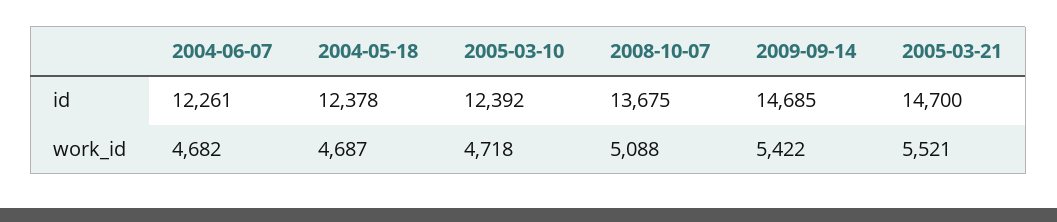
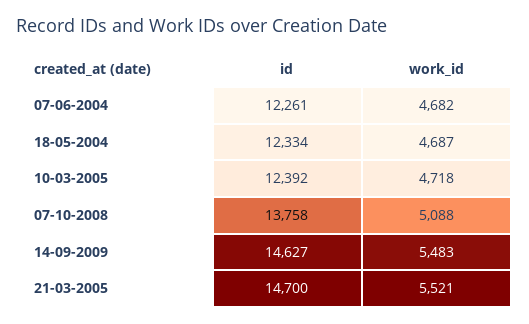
  {
    "2004-06-07": {
      "id": 12261,
      "work_id": 4682
    },
    "2004-05-18": {
-     "id": 12378,
+     "id": 12334,
      "work_id": 4687
    },
    "2005-03-10": {
      "id": 12392,
      "work_id": 4718
    },
    "2008-10-07": {
-     "id": 13675,
+     "id": 13758,
      "work_id": 5088
    },
    "2009-09-14": {
-     "id": 14685,
+     "id": 14627,
-     "work_id": 5422
+     "work_id": 5483
    },
    "2005-03-21": {
      "id": 14700,
      "work_id": 5521
    }
  }

